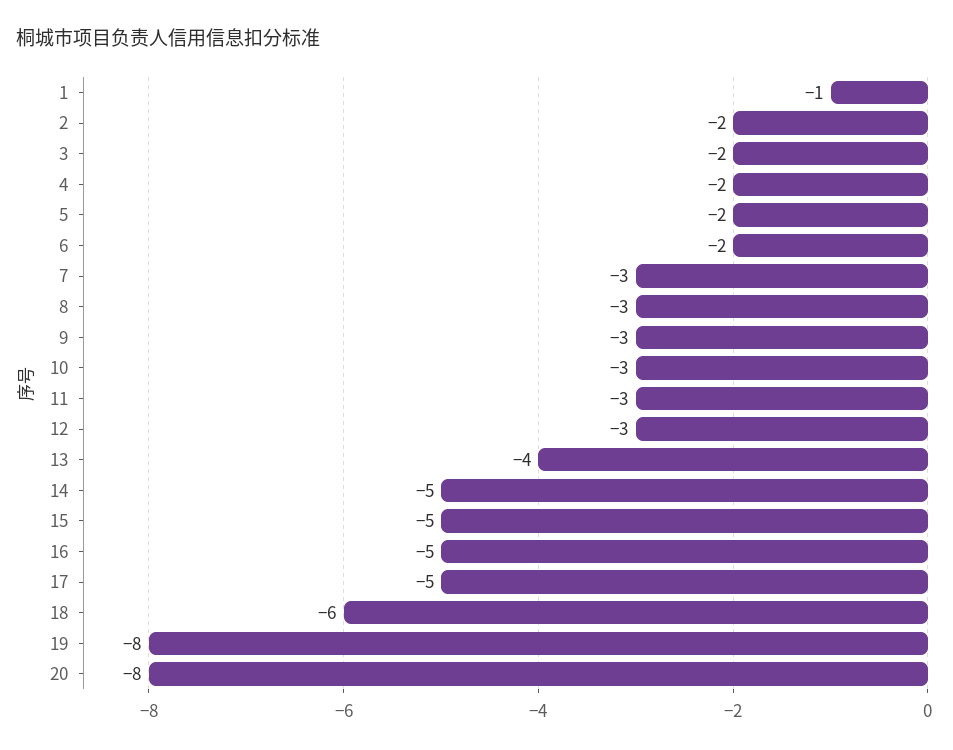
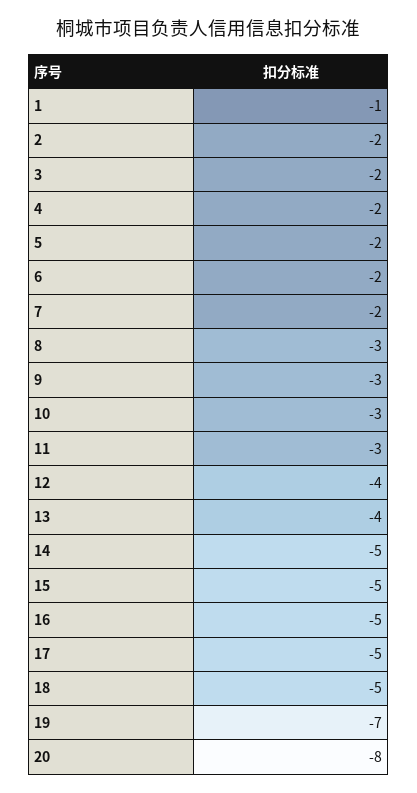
  {
    "1": -1,
    "2": -2,
    "3": -2,
    "4": -2,
    "5": -2,
    "6": -2,
-   "7": -3,
+   "7": -2,
    "8": -3,
    "9": -3,
    "10": -3,
    "11": -3,
-   "12": -3,
+   "12": -4,
    "13": -4,
    "14": -5,
    "15": -5,
    "16": -5,
    "17": -5,
-   "18": -6,
+   "18": -5,
-   "19": -8,
+   "19": -7,
    "20": -8
  }

